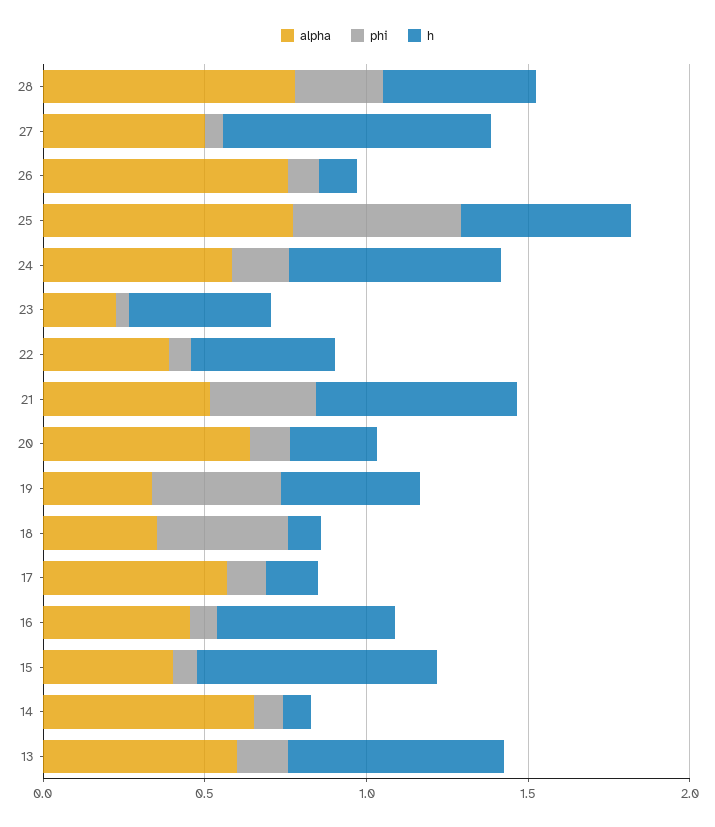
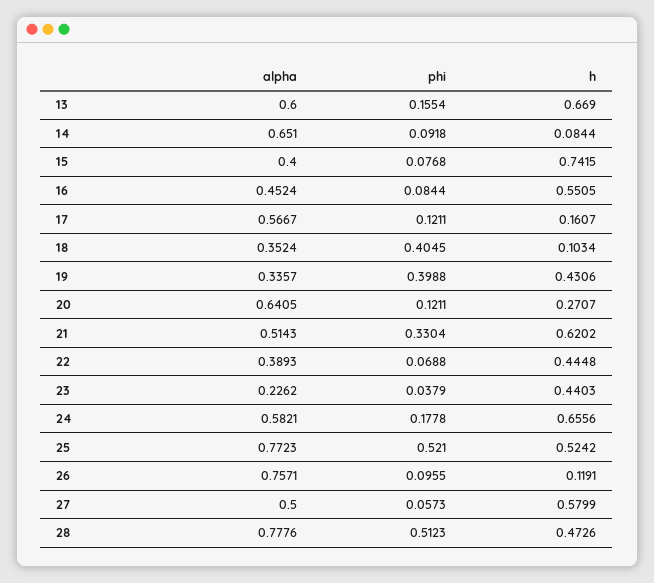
  {
    "alpha": {
      "28": 0.7776,
      "27": 0.5,
      "26": 0.7571,
      "25": 0.7723,
      "24": 0.5821,
      "23": 0.2262,
      "22": 0.3893,
      "21": 0.5143,
      "20": 0.6405,
      "19": 0.3357,
      "18": 0.3524,
      "17": 0.5667,
      "16": 0.4524,
      "15": 0.4,
      "14": 0.651,
      "13": 0.6
    },
    "phi": {
-     "28": 0.3,
+     "28": 0.5123,
      "27": 0.0573,
      "26": 0.0955,
      "25": 0.521,
      "24": 0.1778,
      "23": 0.0379,
      "22": 0.0688,
      "21": 0.3304,
      "20": 0.1211,
      "19": 0.3988,
      "18": 0.4045,
      "17": 0.1211,
      "16": 0.0844,
      "15": 0.0768,
      "14": 0.0918,
      "13": 0.1554
    },
    "h": {
      "28": 0.4726,
-     "27": 0.8,
+     "27": 0.5799,
      "26": 0.1191,
      "25": 0.5242,
      "24": 0.6556,
      "23": 0.4403,
      "22": 0.4448,
      "21": 0.6202,
      "20": 0.2707,
      "19": 0.4306,
      "18": 0.1034,
      "17": 0.1607,
      "16": 0.5505,
      "15": 0.7415,
      "14": 0.0844,
      "13": 0.669
    }
  }

